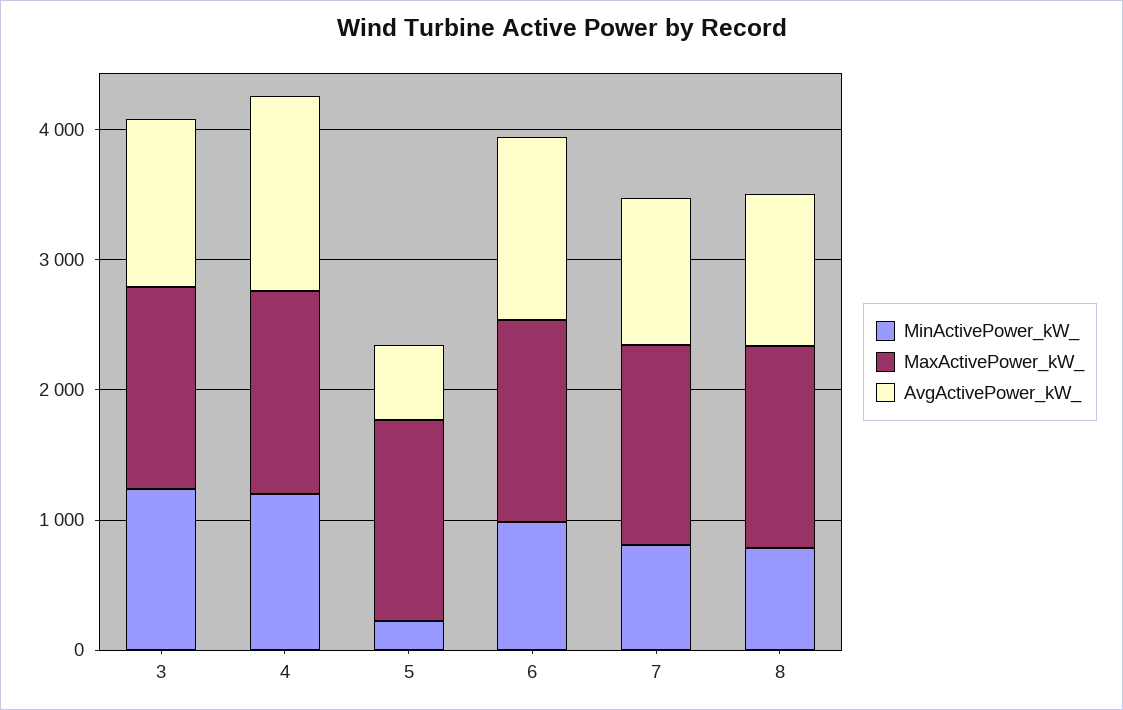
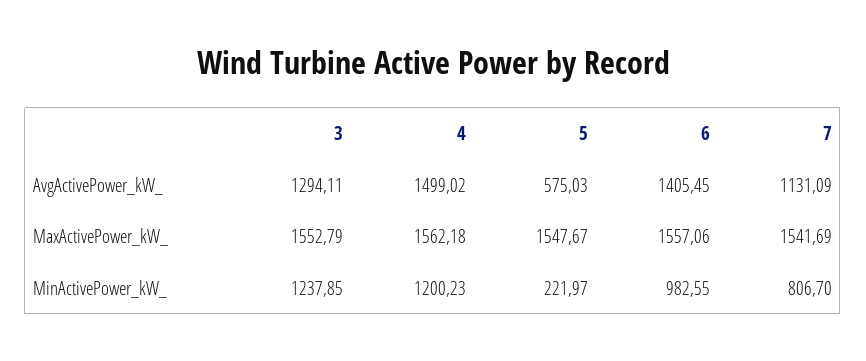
  {
    "MinActivePower_kW_": {
      "3": 1237.85,
      "4": 1200.23,
      "5": 221.97,
      "6": 982.55,
-     "7": 806.7,
+     "7": 806.7
-     "8": 800
    },
    "MaxActivePower_kW_": {
      "3": 1552.79,
      "4": 1562.18,
      "5": 1547.67,
      "6": 1557.06,
-     "7": 1541.69,
+     "7": 1541.69
-     "8": 1600
    },
    "AvgActivePower_kW_": {
      "3": 1294.11,
      "4": 1499.02,
      "5": 575.03,
      "6": 1405.45,
-     "7": 1131.09,
+     "7": 1131.09
-     "8": 1200
    }
  }

